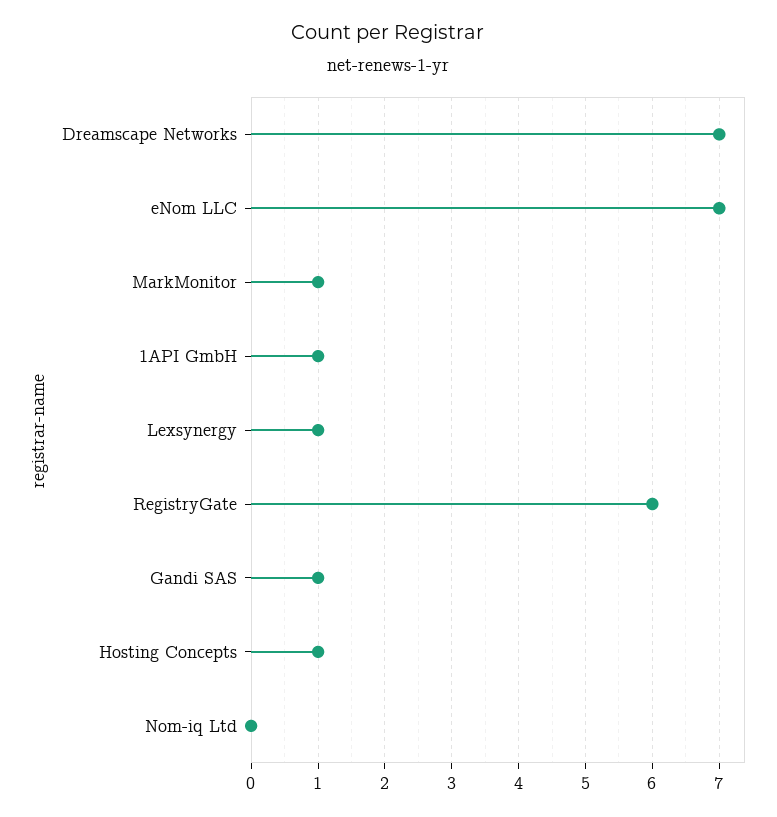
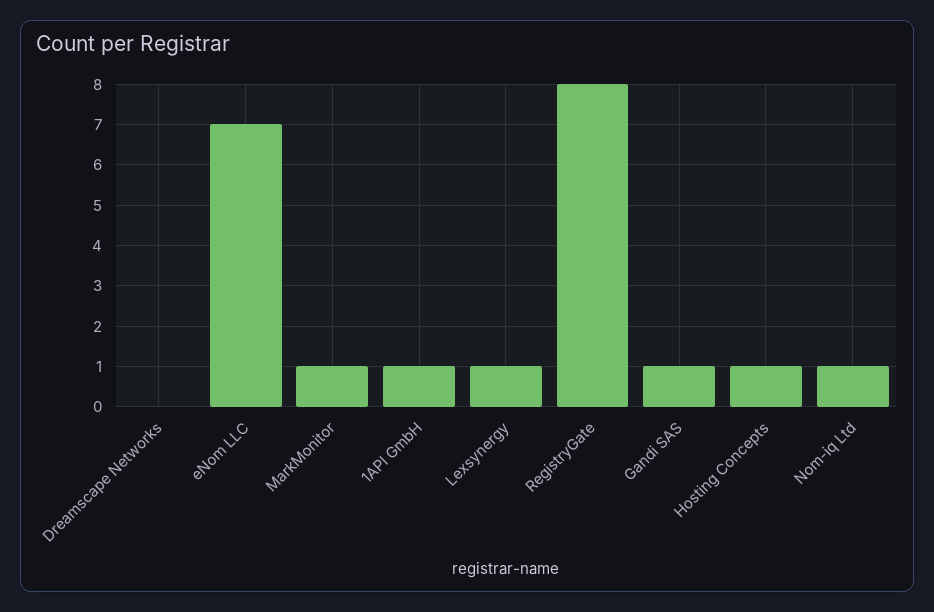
  {
-   "Dreamscape Networks": 7,
+   "Dreamscape Networks": 0,
    "eNom LLC": 7,
    "MarkMonitor": 1,
    "1API GmbH": 1,
    "Lexsynergy": 1,
-   "RegistryGate": 6,
+   "RegistryGate": 8,
    "Gandi SAS": 1,
    "Hosting Concepts": 1,
-   "Nom-iq Ltd": 0
+   "Nom-iq Ltd": 1
  }

